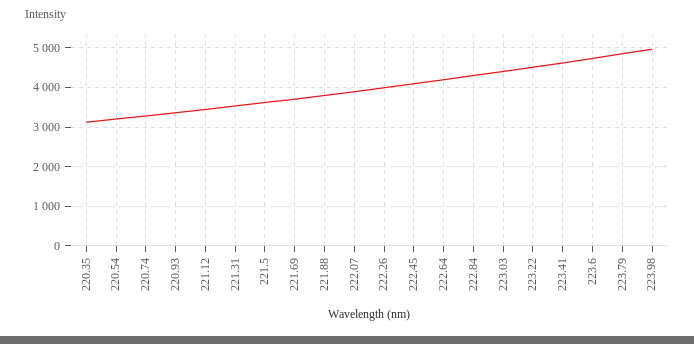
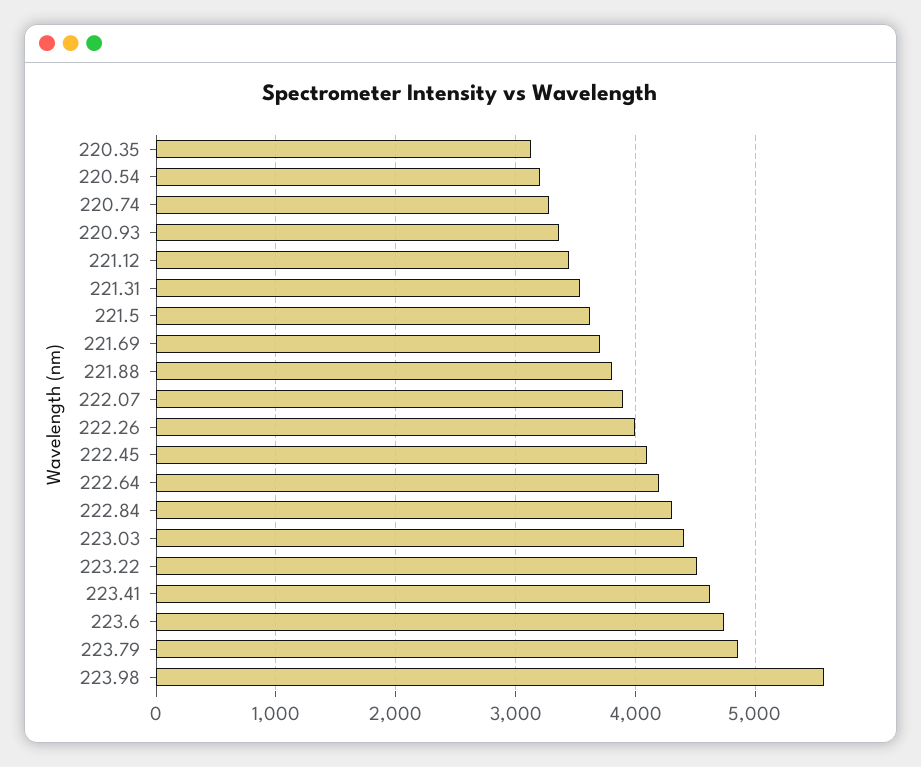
  {
    "220.35": 3100,
    "220.54": 3200,
    "220.74": 3300,
    "220.93": 3400,
    "221.12": 3400,
    "221.31": 3500,
    "221.5": 3600,
    "221.69": 3700,
    "221.88": 3800,
    "222.07": 3900,
    "222.26": 4000,
    "222.45": 4100,
    "222.64": 4200,
    "222.84": 4300,
    "223.03": 4400,
    "223.22": 4500,
    "223.41": 4600,
    "223.6": 4700,
    "223.79": 4900,
-   "223.98": 5000
+   "223.98": 5600
  }

